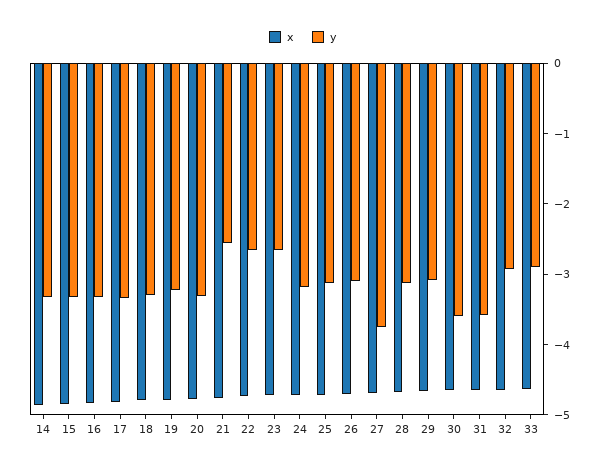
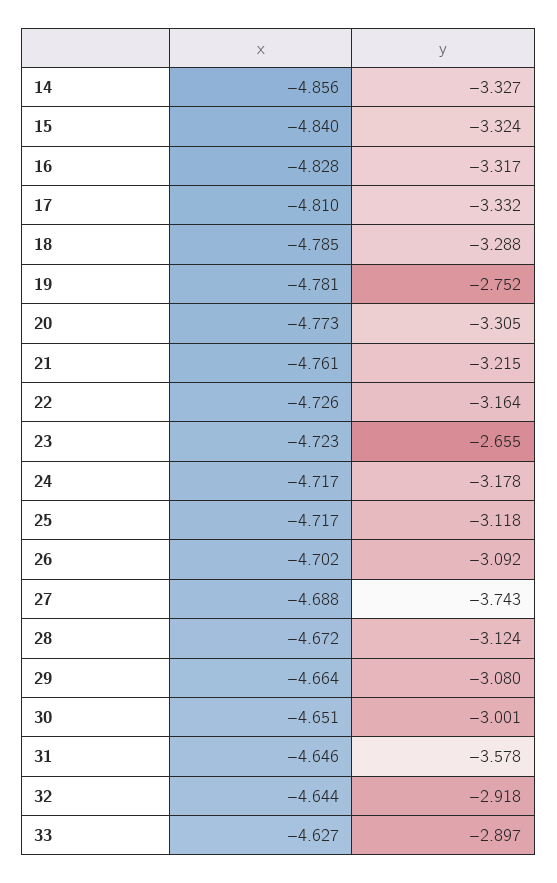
  {
    "x": {
      "14": -4.856,
      "15": -4.84,
      "16": -4.828,
      "17": -4.81,
      "18": -4.785,
      "19": -4.781,
      "20": -4.773,
      "21": -4.761,
      "22": -4.726,
      "23": -4.723,
      "24": -4.717,
      "25": -4.717,
      "26": -4.702,
      "27": -4.688,
      "28": -4.672,
      "29": -4.664,
      "30": -4.651,
      "31": -4.646,
      "32": -4.644,
      "33": -4.627
    },
    "y": {
      "14": -3.327,
      "15": -3.324,
      "16": -3.317,
      "17": -3.332,
      "18": -3.288,
-     "19": -3.2,
+     "19": -2.752,
      "20": -3.305,
-     "21": -2.6,
+     "21": -3.215,
-     "22": -2.6,
+     "22": -3.164,
      "23": -2.655,
      "24": -3.178,
      "25": -3.118,
      "26": -3.092,
      "27": -3.743,
      "28": -3.124,
      "29": -3.08,
-     "30": -3.6,
+     "30": -3.001,
      "31": -3.578,
      "32": -2.918,
      "33": -2.897
    }
  }

